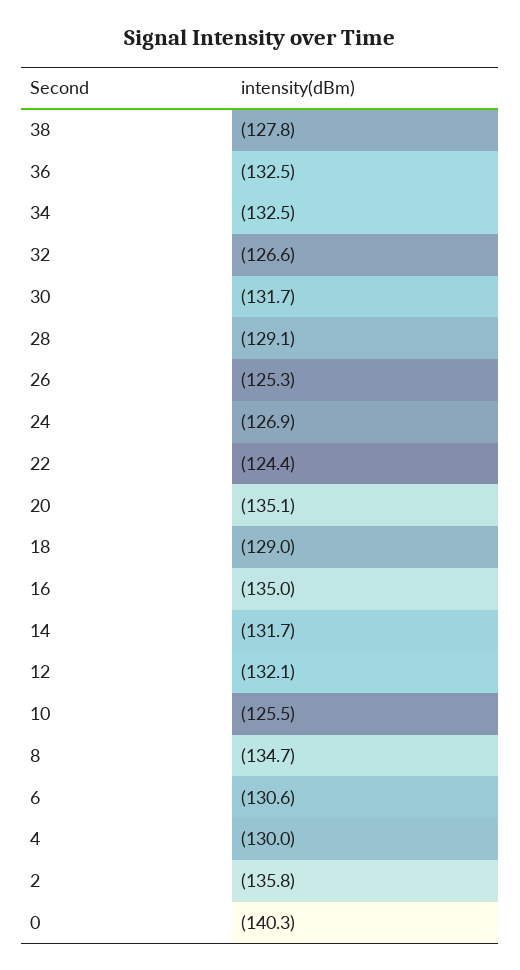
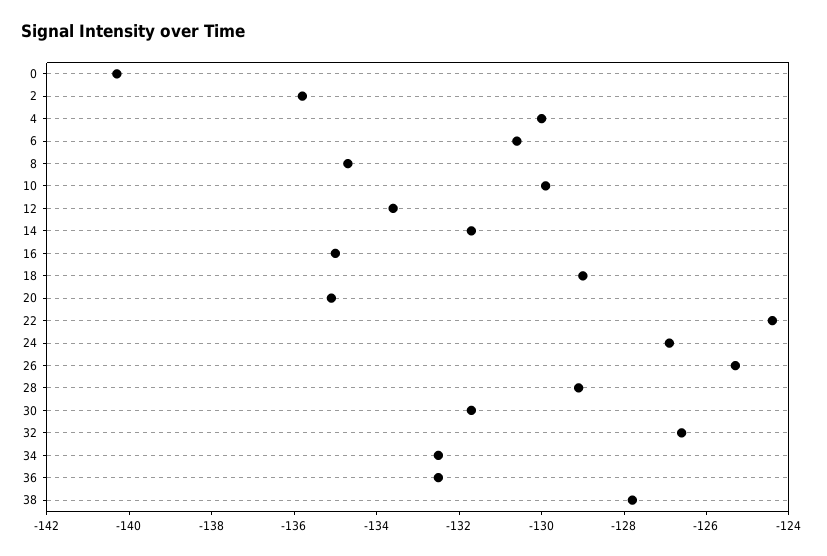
  {
    "38": -127.8,
    "36": -132.5,
    "34": -132.5,
    "32": -126.6,
    "30": -131.7,
    "28": -129.1,
    "26": -125.3,
    "24": -126.9,
    "22": -124.4,
    "20": -135.1,
    "18": -129,
    "16": -135,
    "14": -131.7,
-   "12": -132.1,
+   "12": -133.5,
-   "10": -125.5,
+   "10": -130,
    "8": -134.7,
    "6": -130.6,
    "4": -130,
    "2": -135.8,
    "0": -140.3
  }

